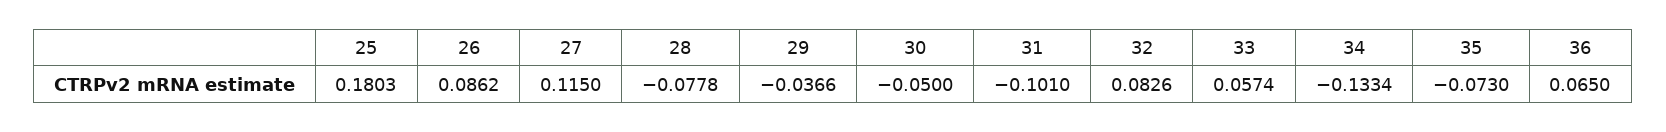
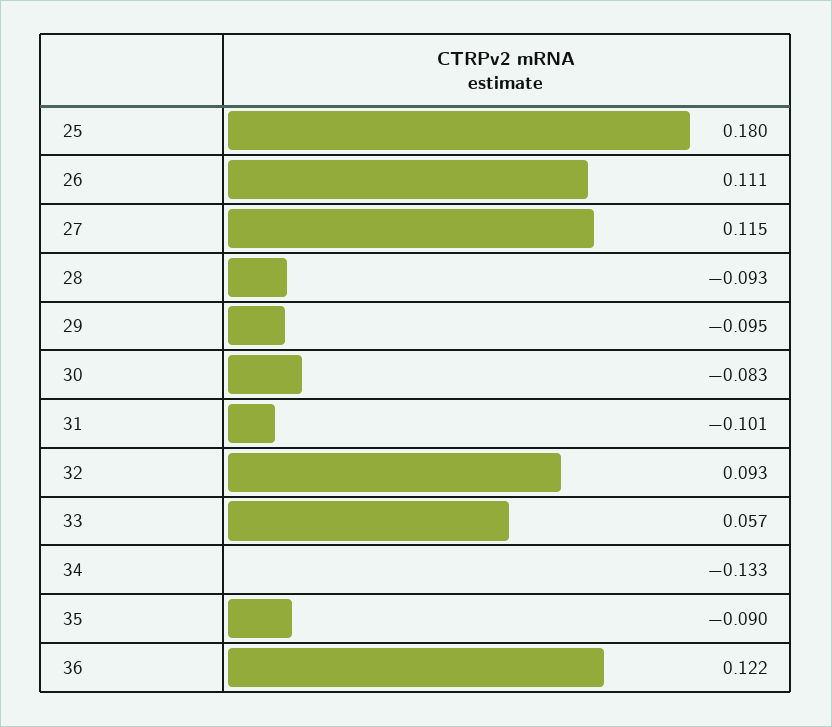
  {
    "25": 0.1803,
-   "26": 0.0862,
+   "26": 0.111,
    "27": 0.115,
-   "28": -0.0778,
+   "28": -0.093,
-   "29": -0.0366,
+   "29": -0.095,
-   "30": -0.05,
+   "30": -0.083,
    "31": -0.101,
-   "32": 0.0826,
+   "32": 0.093,
    "33": 0.0574,
    "34": -0.1334,
-   "35": -0.073,
+   "35": -0.09,
-   "36": 0.065
+   "36": 0.122
  }

